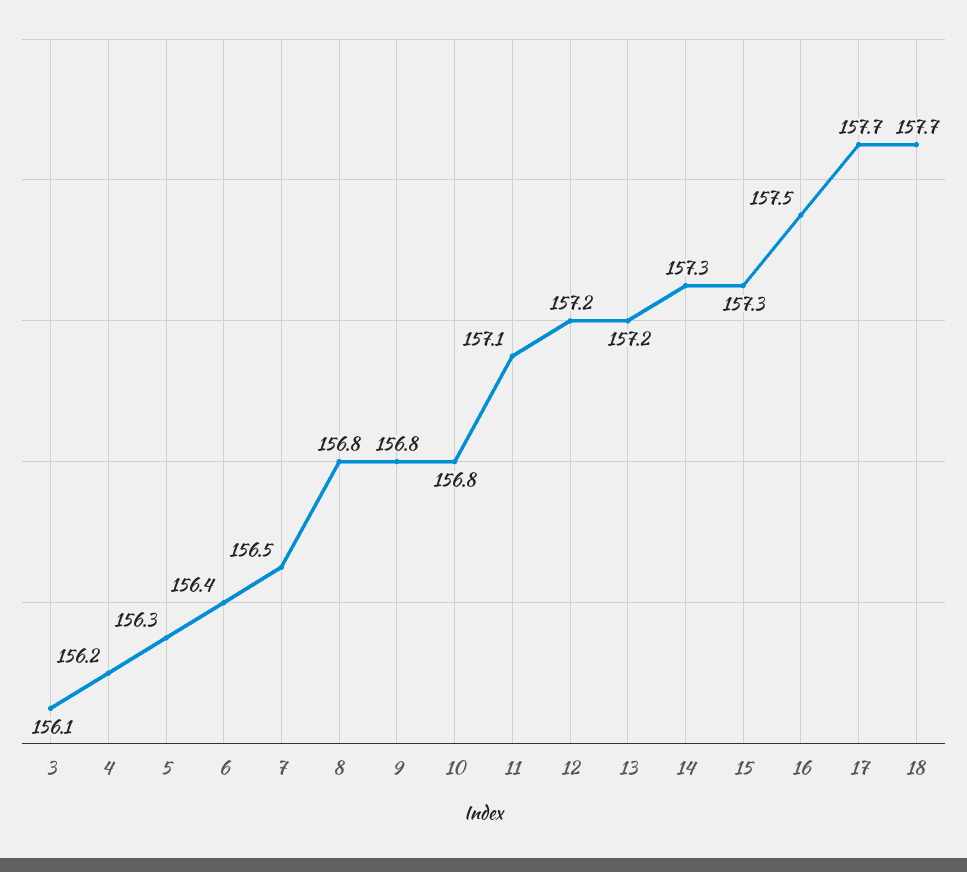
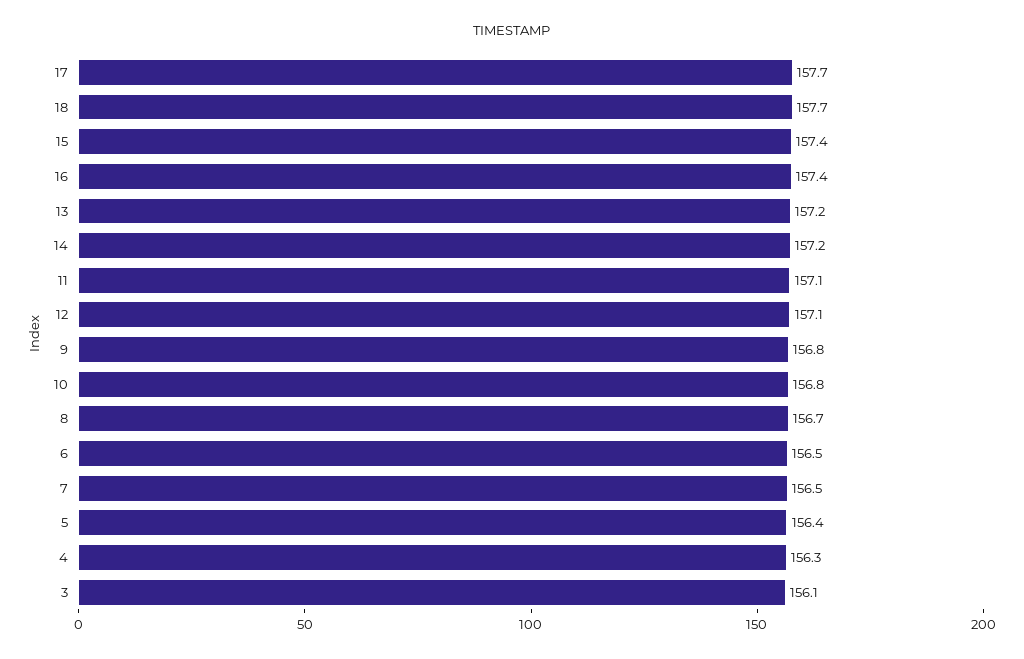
  {
    "3": 156.1,
-   "4": 156.2,
+   "4": 156.3,
-   "5": 156.3,
+   "5": 156.4,
-   "6": 156.4,
+   "6": 156.5,
    "7": 156.5,
-   "8": 156.8,
+   "8": 156.7,
    "9": 156.8,
    "10": 156.8,
    "11": 157.1,
-   "12": 157.2,
+   "12": 157.1,
    "13": 157.2,
-   "14": 157.3,
+   "14": 157.2,
-   "15": 157.3,
+   "15": 157.4,
-   "16": 157.5,
+   "16": 157.4,
    "17": 157.7,
    "18": 157.7
  }

